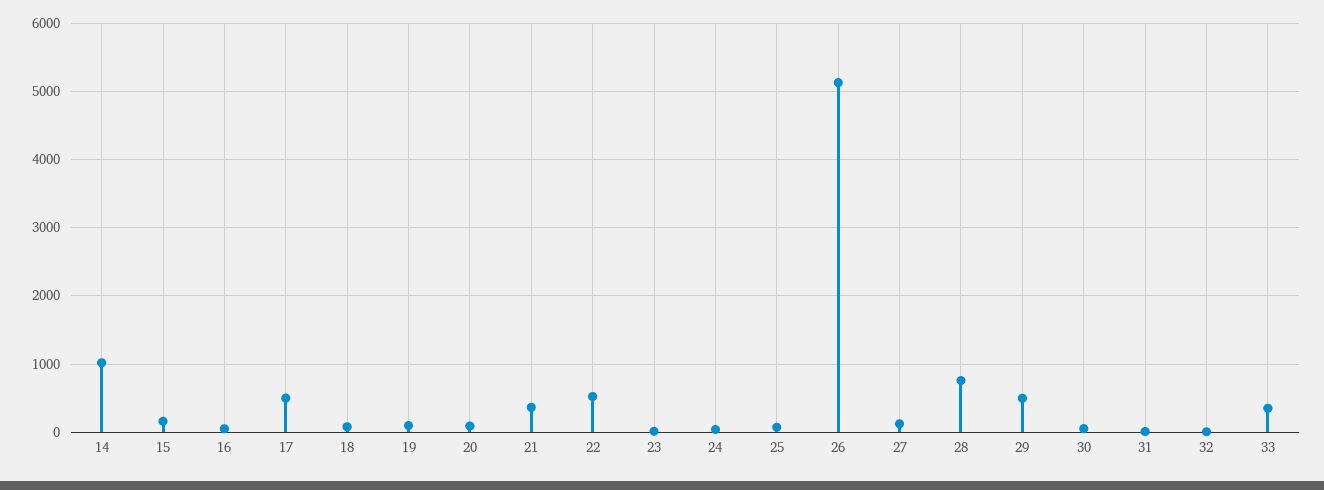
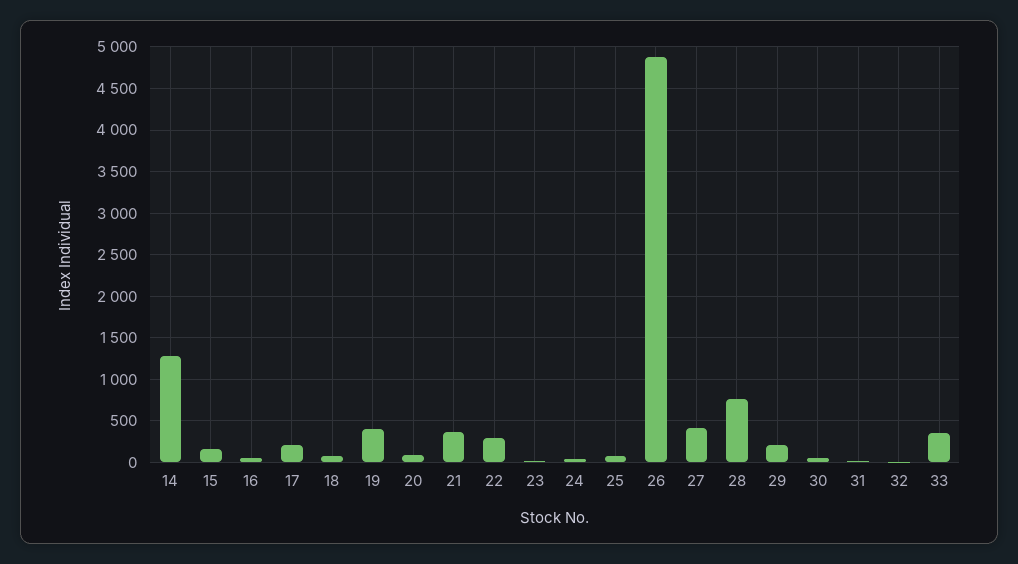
  {
-   "14": 1000,
+   "14": 1300,
    "15": 200,
    "16": 100,
-   "17": 500,
+   "17": 200,
    "18": 100,
-   "19": 100,
+   "19": 400,
    "20": 100,
    "21": 400,
-   "22": 500,
+   "22": 300,
    "23": 0,
    "24": 0,
    "25": 100,
-   "26": 5100,
+   "26": 4900,
-   "27": 100,
+   "27": 400,
    "28": 800,
-   "29": 500,
+   "29": 200,
    "30": 100,
    "31": 0,
    "32": 0,
    "33": 400
  }

